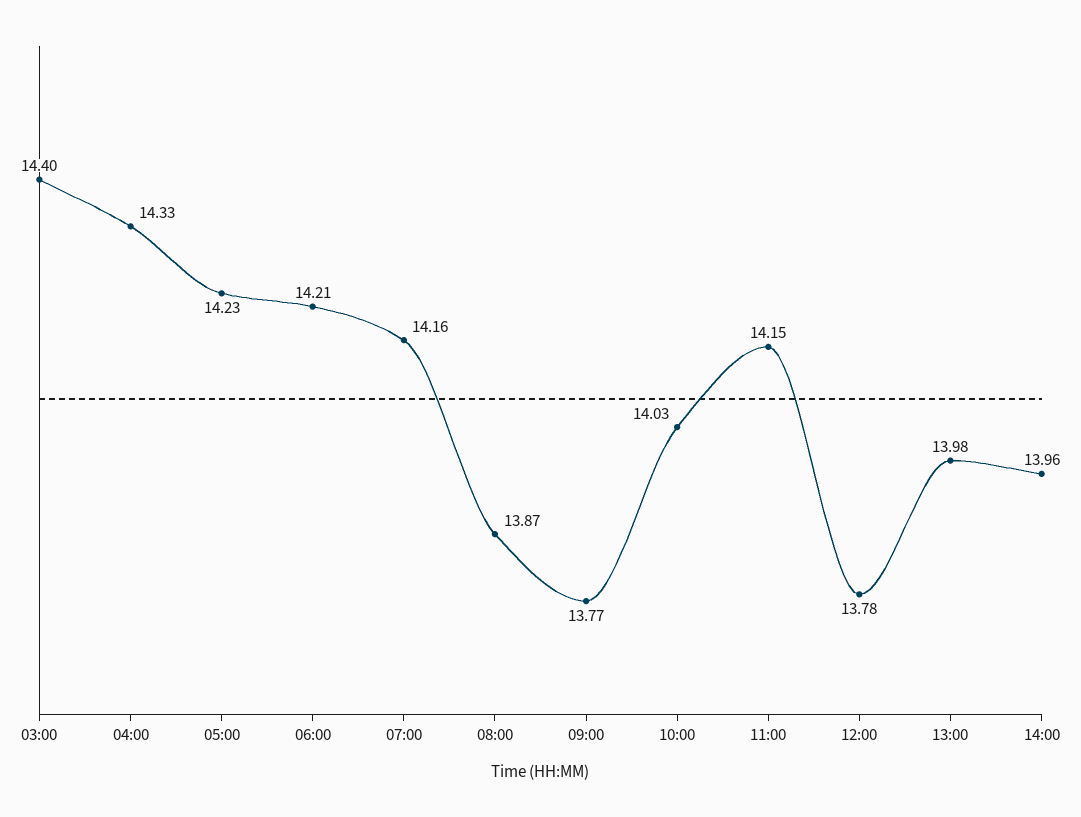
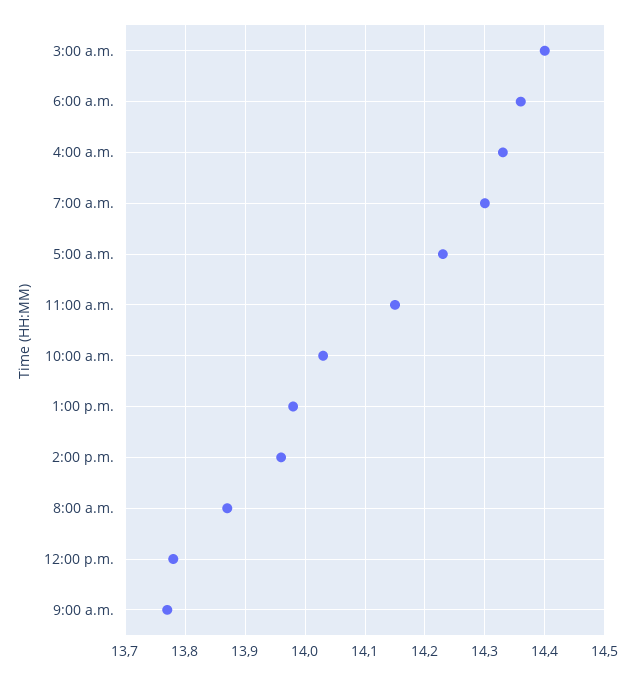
  {
    "03:00": 14.4,
    "04:00": 14.33,
    "05:00": 14.23,
-   "06:00": 14.21,
+   "06:00": 14.35,
-   "07:00": 14.16,
+   "07:00": 14.3,
    "08:00": 13.87,
    "09:00": 13.77,
    "10:00": 14.03,
    "11:00": 14.15,
    "12:00": 13.78,
    "13:00": 13.98,
    "14:00": 13.96
  }

